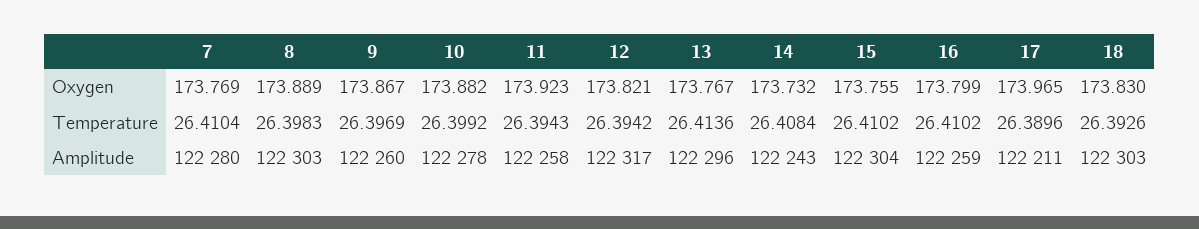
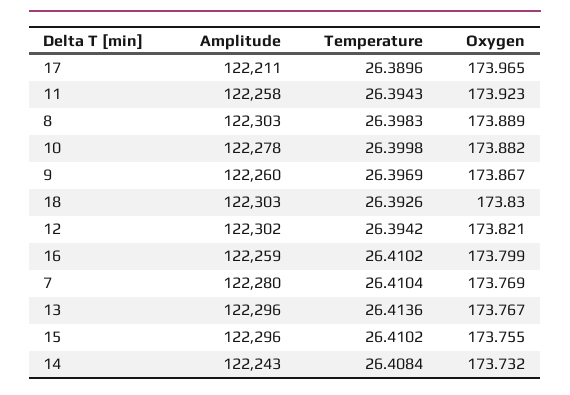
  {
    "7": {
      "Oxygen": 173.769,
      "Temperature": 26.4104,
      "Amplitude": 122280
    },
    "8": {
      "Oxygen": 173.889,
      "Temperature": 26.3983,
      "Amplitude": 122303
    },
    "9": {
      "Oxygen": 173.867,
      "Temperature": 26.3969,
      "Amplitude": 122260
    },
    "10": {
      "Oxygen": 173.882,
-     "Temperature": 26.3992,
+     "Temperature": 26.3998,
      "Amplitude": 122278
    },
    "11": {
      "Oxygen": 173.923,
      "Temperature": 26.3943,
      "Amplitude": 122258
    },
    "12": {
      "Oxygen": 173.821,
      "Temperature": 26.3942,
-     "Amplitude": 122317
+     "Amplitude": 122302
    },
    "13": {
      "Oxygen": 173.767,
      "Temperature": 26.4136,
      "Amplitude": 122296
    },
    "14": {
      "Oxygen": 173.732,
      "Temperature": 26.4084,
      "Amplitude": 122243
    },
    "15": {
      "Oxygen": 173.755,
      "Temperature": 26.4102,
-     "Amplitude": 122304
+     "Amplitude": 122296
    },
    "16": {
      "Oxygen": 173.799,
      "Temperature": 26.4102,
      "Amplitude": 122259
    },
    "17": {
      "Oxygen": 173.965,
      "Temperature": 26.3896,
      "Amplitude": 122211
    },
    "18": {
      "Oxygen": 173.83,
      "Temperature": 26.3926,
      "Amplitude": 122303
    }
  }

